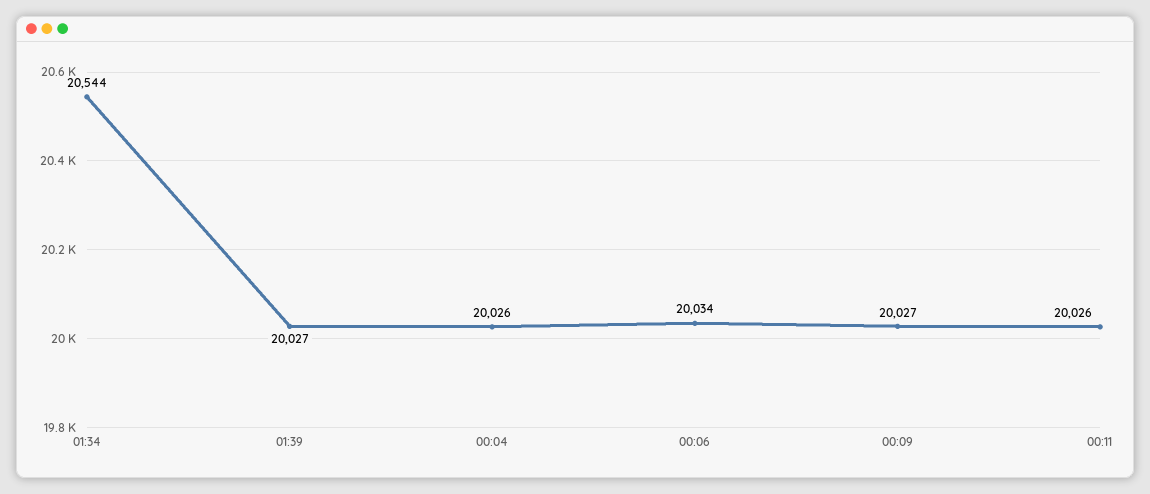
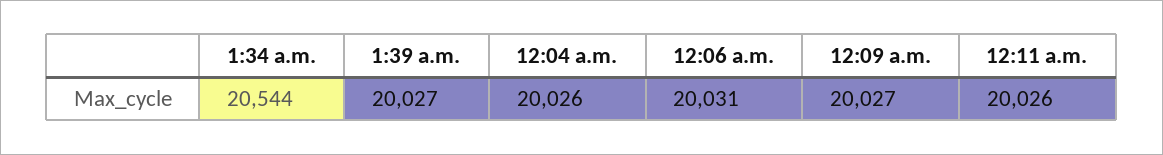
  {
    "01:34": 20544,
    "01:39": 20027,
    "00:04": 20026,
-   "00:06": 20034,
+   "00:06": 20031,
    "00:09": 20027,
    "00:11": 20026
  }

